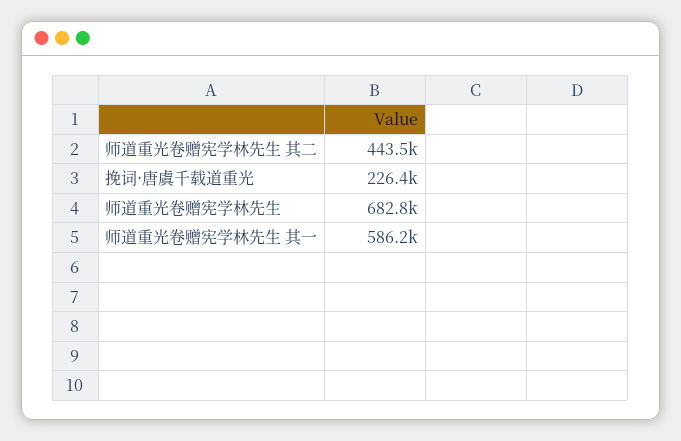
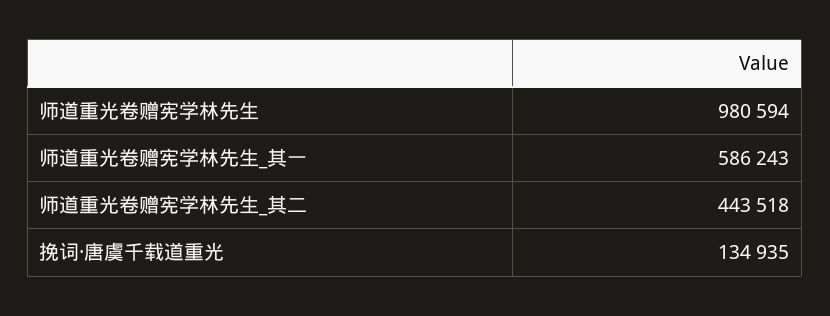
  {
    "师道重光卷赠宪学林先生 其二": 443518,
-   "挽词·唐虞千载道重光": 226400,
+   "挽词·唐虞千载道重光": 134935,
-   "师道重光卷赠宪学林先生": 682800,
+   "师道重光卷赠宪学林先生": 980594,
    "师道重光卷赠宪学林先生 其一": 586243
  }

